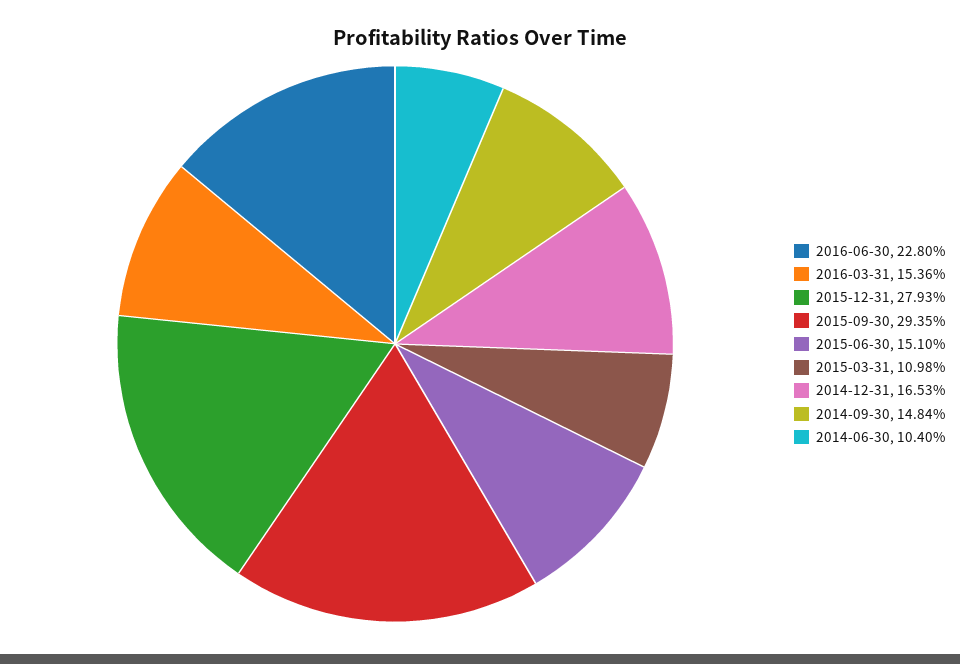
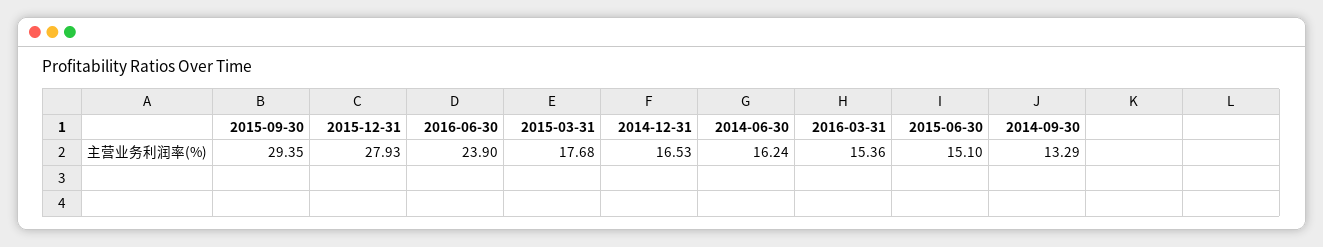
  {
-   "2016-06-30": 22.8,
+   "2016-06-30": 23.9,
    "2016-03-31": 15.36,
    "2015-12-31": 27.93,
    "2015-09-30": 29.35,
    "2015-06-30": 15.1,
-   "2015-03-31": 10.98,
+   "2015-03-31": 17.68,
    "2014-12-31": 16.53,
-   "2014-09-30": 14.84,
+   "2014-09-30": 13.29,
-   "2014-06-30": 10.4
+   "2014-06-30": 16.24
  }

